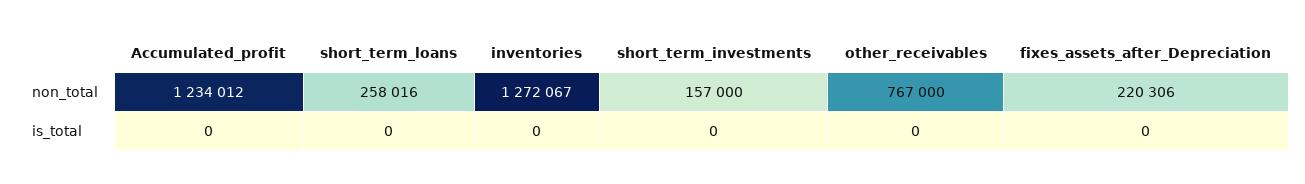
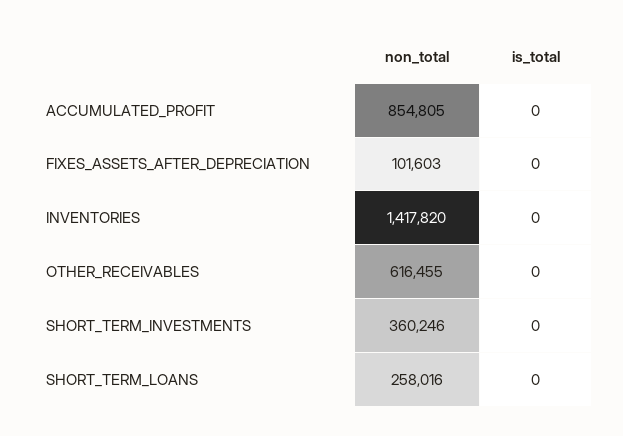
  {
    "Accumulated_profit": {
-     "non_total": 1234012,
+     "non_total": 854805,
      "is_total": 0
    },
    "short_term_loans": {
      "non_total": 258016,
      "is_total": 0
    },
    "inventories": {
-     "non_total": 1272067,
+     "non_total": 1417820,
      "is_total": 0
    },
    "short_term_investments": {
-     "non_total": 157000,
+     "non_total": 360246,
      "is_total": 0
    },
    "other_receivables": {
-     "non_total": 767000,
+     "non_total": 616455,
      "is_total": 0
    },
    "fixes_assets_after_Depreciation": {
-     "non_total": 220306,
+     "non_total": 101603,
      "is_total": 0
    }
  }

